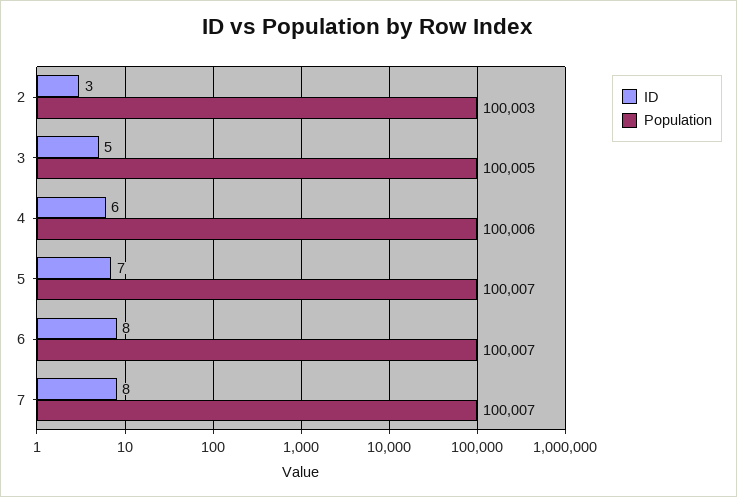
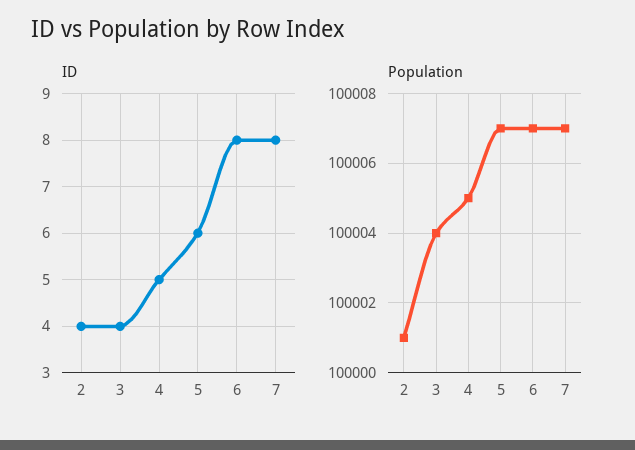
  {
    "ID": {
-     "2": 3,
+     "2": 4,
-     "3": 5,
+     "3": 4,
-     "4": 6,
+     "4": 5,
-     "5": 7,
+     "5": 6,
      "6": 8,
      "7": 8
    },
    "Population": {
-     "2": 100003,
+     "2": 100001,
-     "3": 100005,
+     "3": 100004,
-     "4": 100006,
+     "4": 100005,
      "5": 100007,
      "6": 100007,
      "7": 100007
    }
  }

